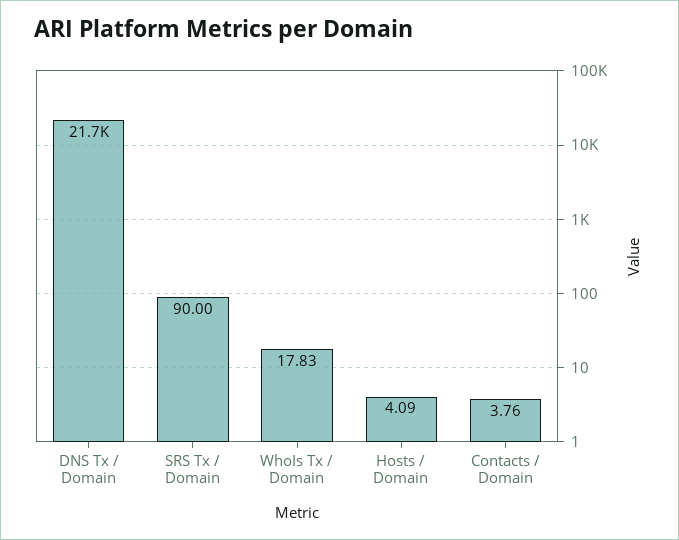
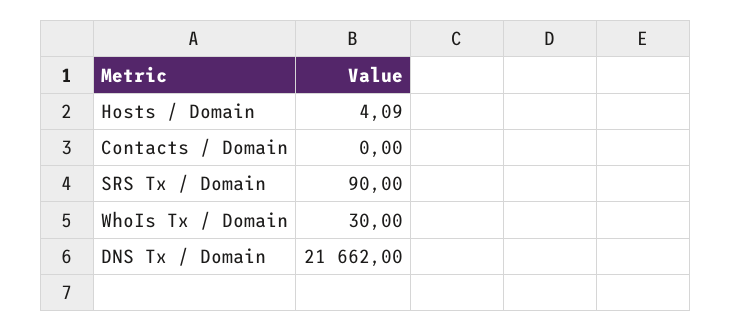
  {
    "DNS Tx / Domain": 21662,
    "SRS Tx / Domain": 90,
-   "WhoIs Tx / Domain": 17.83,
+   "WhoIs Tx / Domain": 30,
    "Hosts / Domain": 4.09,
-   "Contacts / Domain": 3.76
+   "Contacts / Domain": 0
  }

